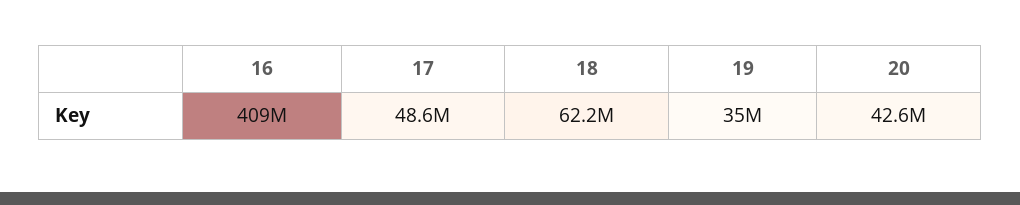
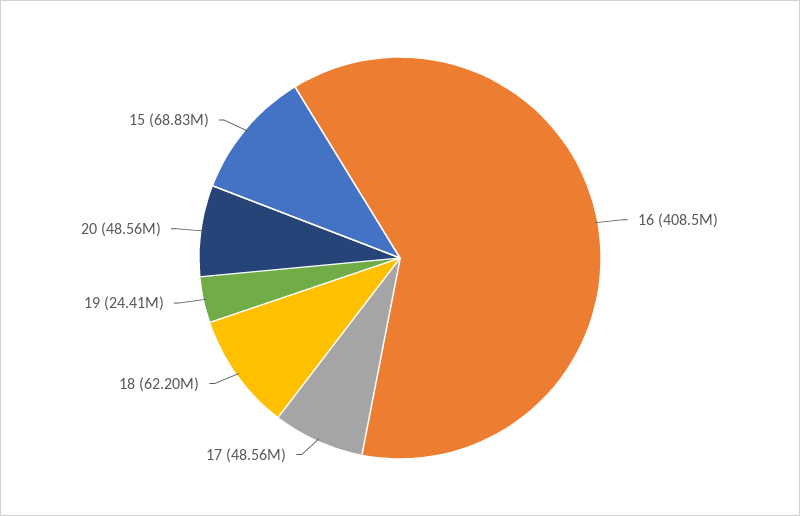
  {
    "16": 408500000,
    "17": 48560000,
    "18": 62200000,
-   "19": 35000000,
+   "19": 24410000,
-   "20": 42600000
+   "20": 48560000,
+   "15": 68830000
  }

